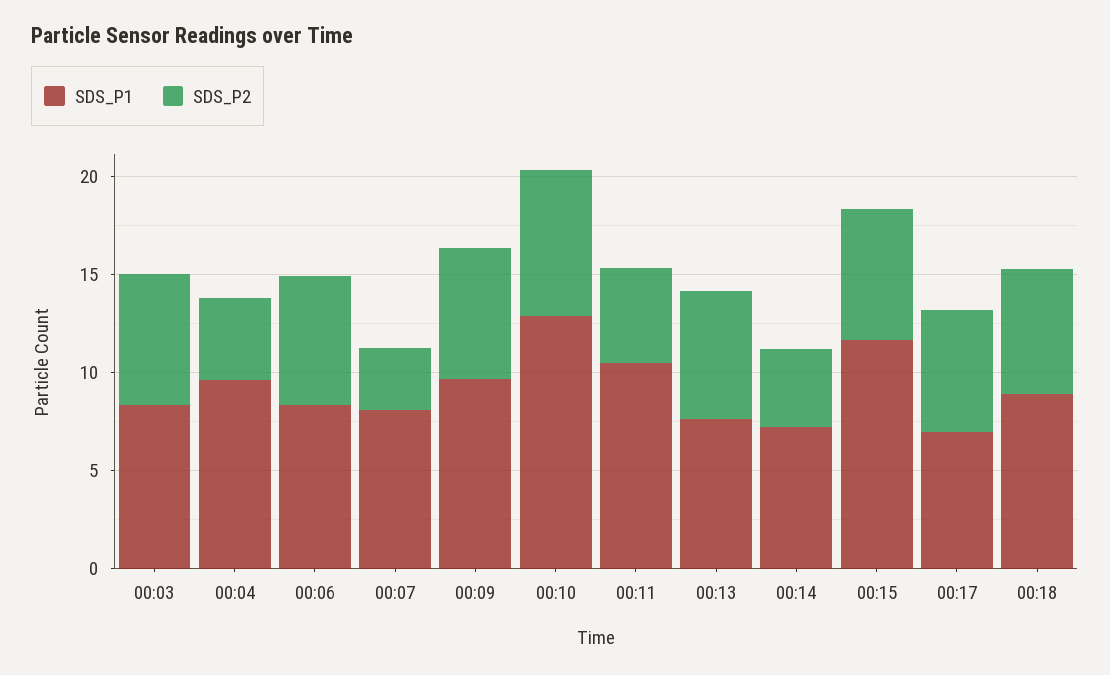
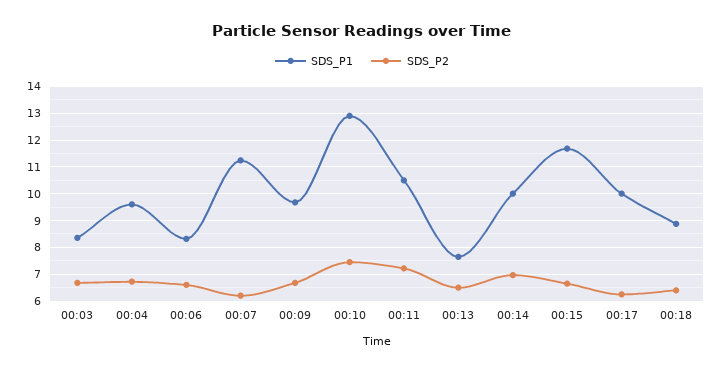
  {
    "SDS_P1": {
      "00:03": 8.25,
      "00:04": 9.5,
      "00:06": 8.25,
-     "00:07": 8,
+     "00:07": 11.25,
      "00:09": 9.75,
      "00:10": 13,
      "00:11": 10.5,
      "00:13": 7.75,
-     "00:14": 7,
+     "00:14": 10,
      "00:15": 11.75,
-     "00:17": 7,
+     "00:17": 10,
      "00:18": 9
    },
    "SDS_P2": {
      "00:03": 6.75,
-     "00:04": 4,
+     "00:04": 6.75,
      "00:06": 6.5,
-     "00:07": 3,
+     "00:07": 6.25,
      "00:09": 6.75,
      "00:10": 7.5,
-     "00:11": 5,
+     "00:11": 7.25,
      "00:13": 6.5,
-     "00:14": 4,
+     "00:14": 7,
      "00:15": 6.75,
      "00:17": 6.25,
      "00:18": 6.5
    }
  }

